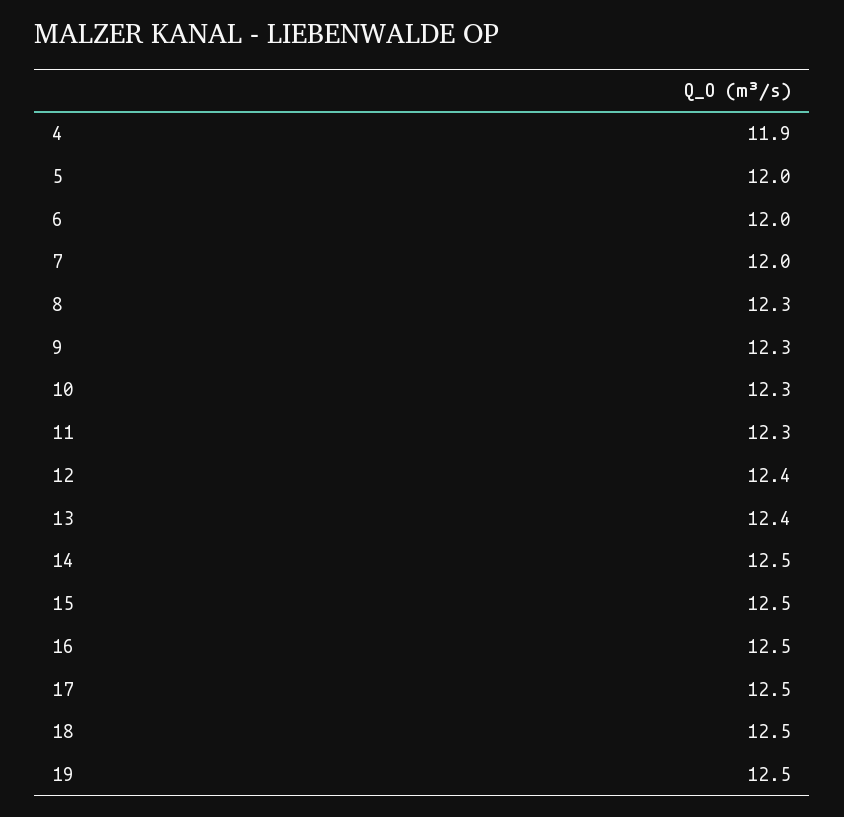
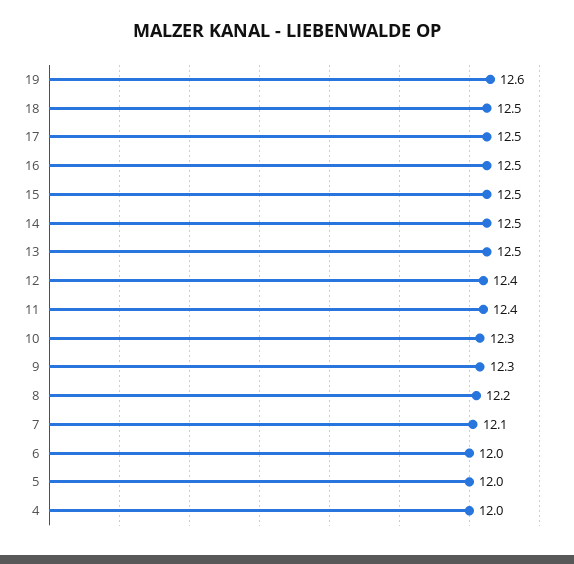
  {
-   "4": 11.9,
+   "4": 12,
    "5": 12,
    "6": 12,
-   "7": 12,
+   "7": 12.1,
-   "8": 12.3,
+   "8": 12.2,
    "9": 12.3,
    "10": 12.3,
-   "11": 12.3,
+   "11": 12.4,
    "12": 12.4,
-   "13": 12.4,
+   "13": 12.5,
    "14": 12.5,
    "15": 12.5,
    "16": 12.5,
    "17": 12.5,
    "18": 12.5,
-   "19": 12.5
+   "19": 12.6
  }

